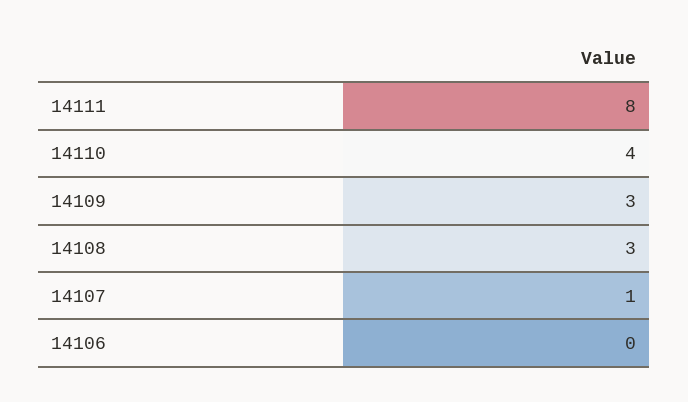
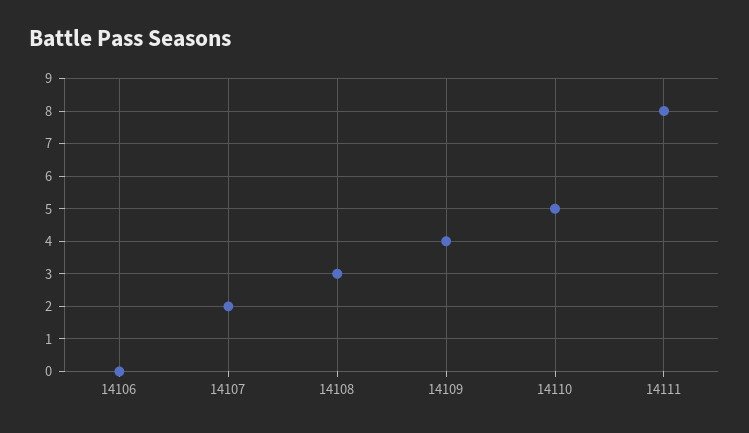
  {
    "14111": 8,
-   "14110": 4,
+   "14110": 5,
-   "14109": 3,
+   "14109": 4,
    "14108": 3,
-   "14107": 1,
+   "14107": 2,
    "14106": 0
  }

